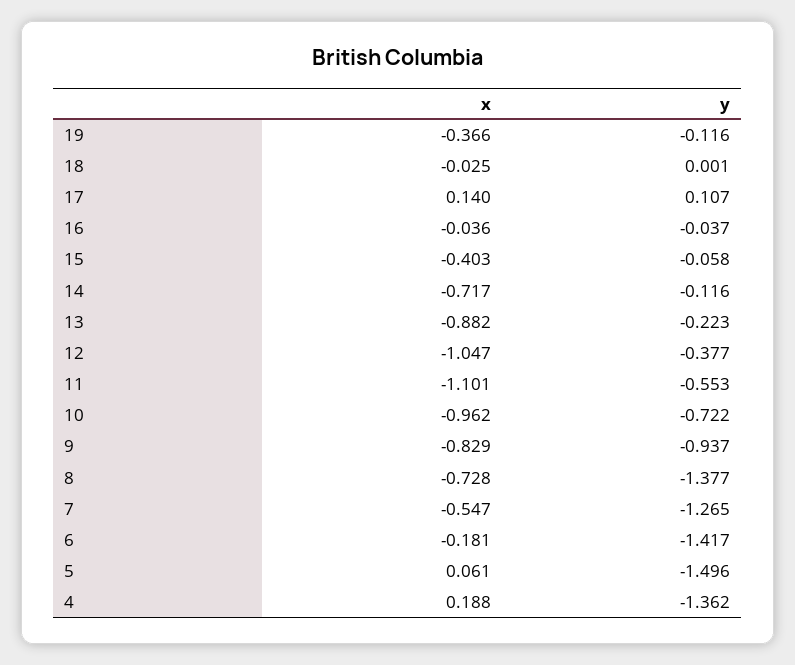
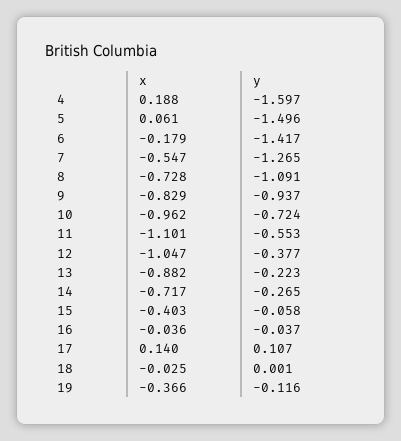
  {
    "x": {
      "19": -0.366,
      "18": -0.025,
      "17": 0.14,
      "16": -0.036,
      "15": -0.403,
      "14": -0.717,
      "13": -0.882,
      "12": -1.047,
      "11": -1.101,
      "10": -0.962,
      "9": -0.829,
      "8": -0.728,
      "7": -0.547,
-     "6": -0.181,
+     "6": -0.179,
      "5": 0.061,
      "4": 0.188
    },
    "y": {
      "19": -0.116,
      "18": 0.001,
      "17": 0.107,
      "16": -0.037,
      "15": -0.058,
-     "14": -0.116,
+     "14": -0.265,
      "13": -0.223,
      "12": -0.377,
      "11": -0.553,
-     "10": -0.722,
+     "10": -0.724,
      "9": -0.937,
-     "8": -1.377,
+     "8": -1.091,
      "7": -1.265,
      "6": -1.417,
      "5": -1.496,
-     "4": -1.362
+     "4": -1.597
    }
  }

